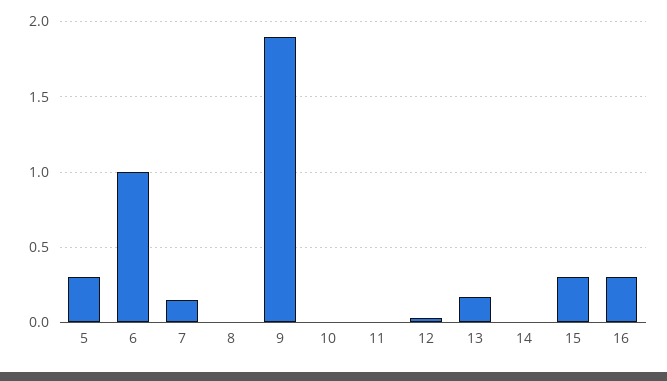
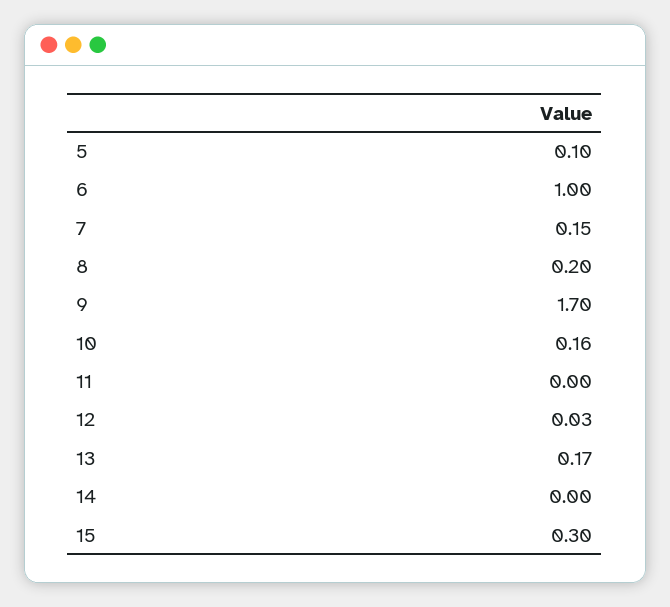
  {
-   "5": 0.3,
+   "5": 0.1,
    "6": 1,
    "7": 0.15,
-   "8": 0,
+   "8": 0.2,
-   "9": 1.9,
+   "9": 1.7,
-   "10": 0,
+   "10": 0.16,
    "11": 0,
    "12": 0.03,
    "13": 0.17,
    "14": 0,
-   "15": 0.3,
+   "15": 0.3
-   "16": 0.3
  }

